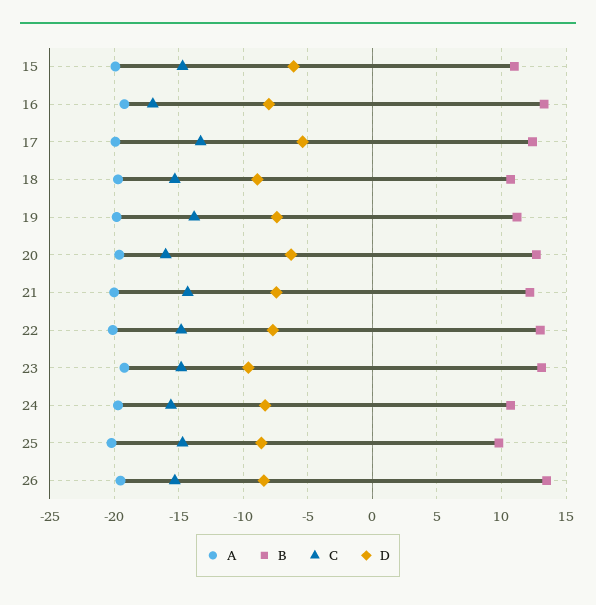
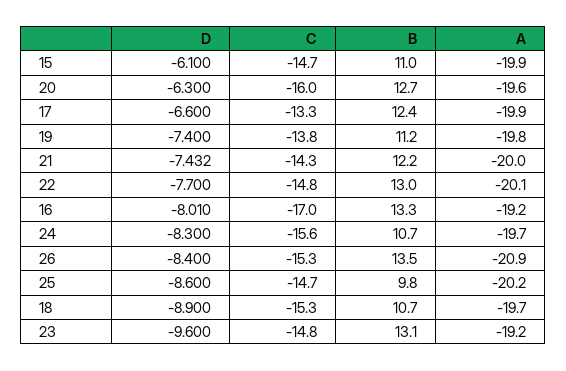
  {
    "A": {
      "15": -19.9,
      "16": -19.2,
      "17": -19.9,
      "18": -19.7,
      "19": -19.8,
      "20": -19.6,
      "21": -20,
      "22": -20.1,
      "23": -19.2,
      "24": -19.7,
      "25": -20.2,
-     "26": -19.5
+     "26": -20.9
    },
    "B": {
      "15": 11,
      "16": 13.3,
      "17": 12.4,
      "18": 10.7,
      "19": 11.2,
      "20": 12.7,
      "21": 12.2,
      "22": 13,
      "23": 13.1,
      "24": 10.7,
      "25": 9.8,
      "26": 13.5
    },
    "C": {
      "15": -14.7,
      "16": -17,
      "17": -13.3,
      "18": -15.3,
      "19": -13.8,
      "20": -16,
      "21": -14.3,
      "22": -14.8,
      "23": -14.8,
      "24": -15.6,
      "25": -14.7,
      "26": -15.3
    },
    "D": {
      "15": -6.1,
      "16": -8.01,
-     "17": -5.5,
+     "17": -6.6,
      "18": -8.9,
      "19": -7.4,
      "20": -6.3,
      "21": -7.432,
      "22": -7.7,
      "23": -9.6,
      "24": -8.3,
      "25": -8.6,
      "26": -8.4
    }
  }

